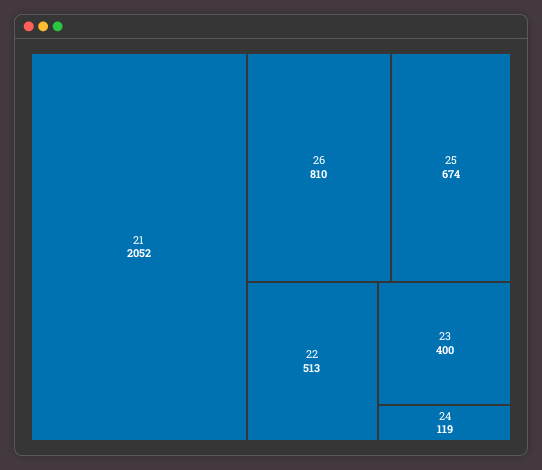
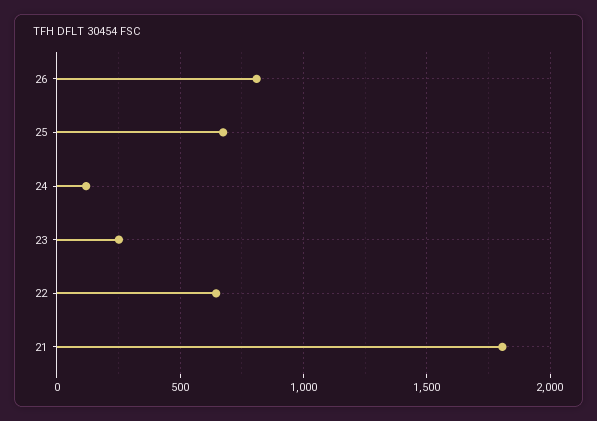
  {
-   "21": 2052,
+   "21": 1800,
    "26": 810,
    "25": 674,
-   "22": 513,
+   "22": 650,
-   "23": 400,
+   "23": 250,
    "24": 119
  }

